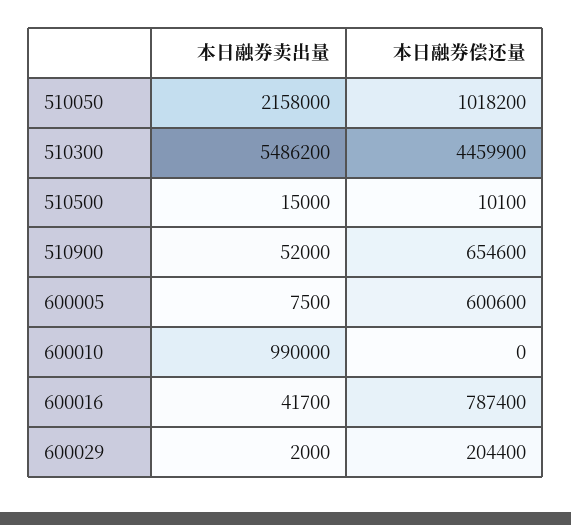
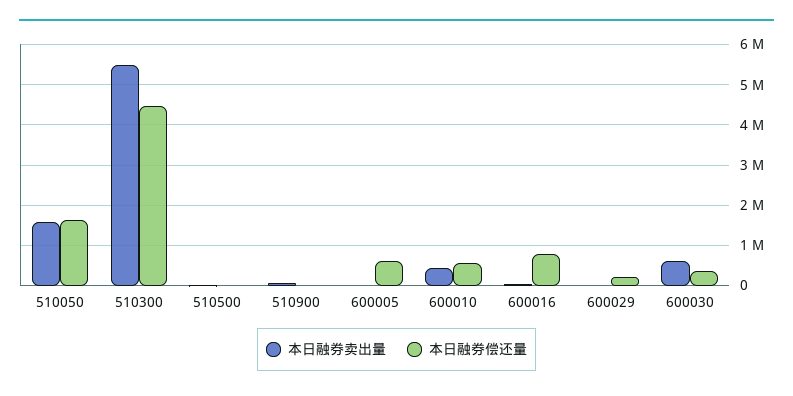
  {
    "本日融券卖出量": {
-     "510050": 2158000,
+     "510050": 1600000,
      "510300": 5486200,
      "510500": 15000,
      "510900": 52000,
      "600005": 7500,
-     "600010": 990000,
+     "600010": 400000,
      "600016": 41700,
-     "600029": 2000
+     "600029": 2000,
+     "600030": 600000
    },
    "本日融券偿还量": {
-     "510050": 1018200,
+     "510050": 1600000,
      "510300": 4459900,
      "510500": 10100,
-     "510900": 654600,
+     "510900": 0,
      "600005": 600600,
-     "600010": 0,
+     "600010": 600000,
      "600016": 787400,
-     "600029": 204400
+     "600029": 204400,
+     "600030": 400000
    }
  }

